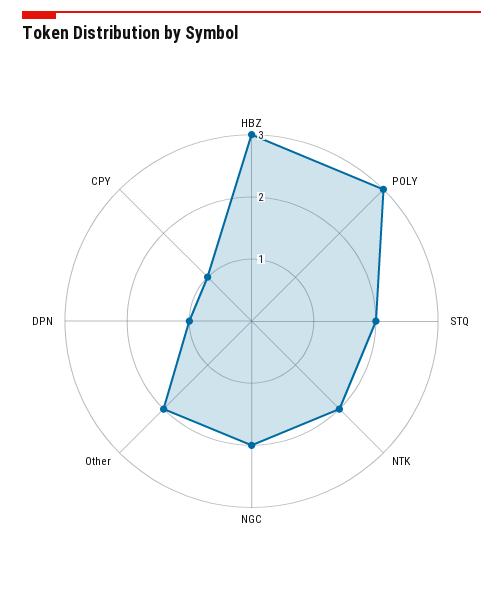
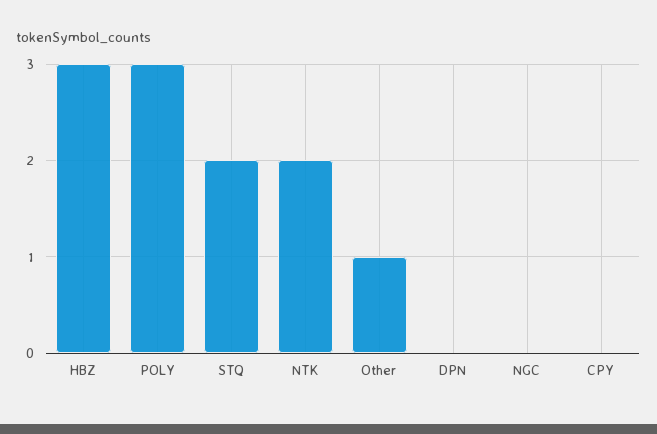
  {
    "HBZ": 3,
    "POLY": 3,
    "STQ": 2,
    "NTK": 2,
-   "NGC": 2,
+   "NGC": 0,
-   "Other": 2,
+   "Other": 1,
-   "DPN": 1,
+   "DPN": 0,
-   "CPY": 1
+   "CPY": 0
  }

